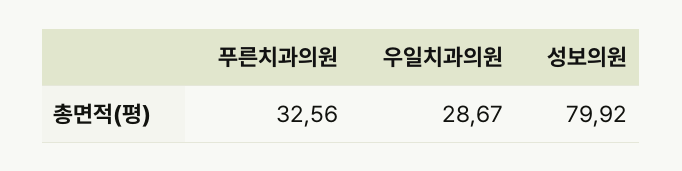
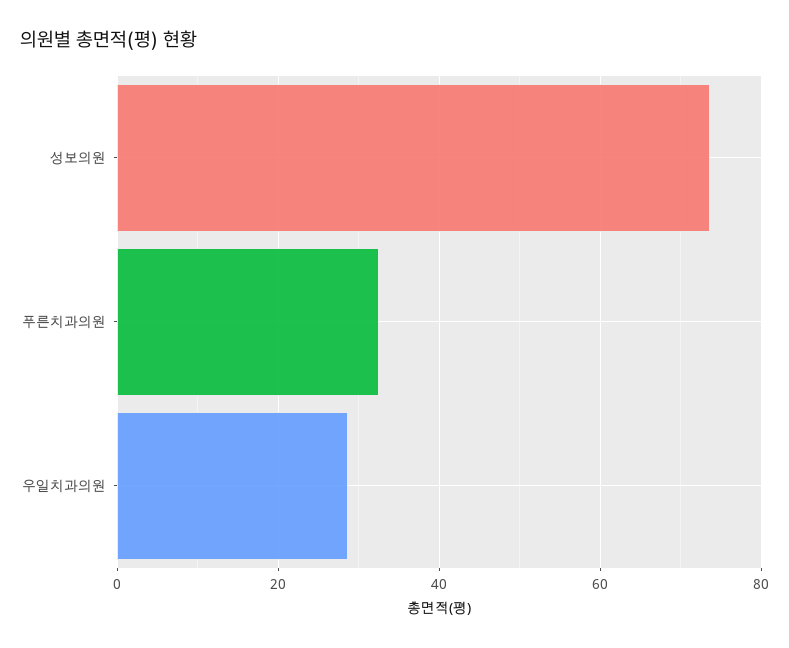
  {
    "푸른치과의원": 32.56,
    "우일치과의원": 28.67,
-   "성보의원": 79.92
+   "성보의원": 74
  }

